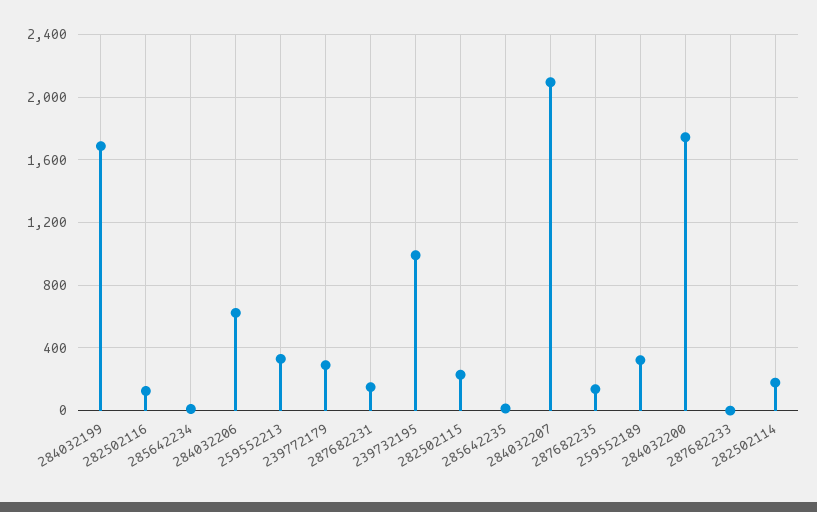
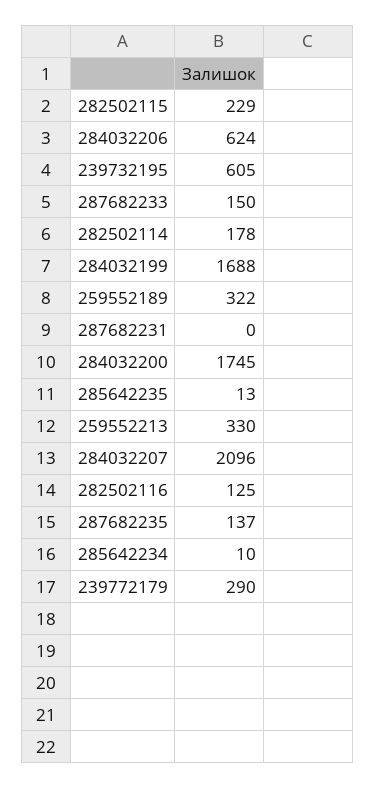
  {
    "284032199": 1688,
    "282502116": 125,
    "285642234": 10,
    "284032206": 624,
    "259552213": 330,
    "239772179": 290,
-   "287682231": 150,
+   "287682231": 0,
-   "239732195": 1000,
+   "239732195": 605,
    "282502115": 229,
    "285642235": 13,
    "284032207": 2096,
    "287682235": 137,
    "259552189": 322,
    "284032200": 1745,
-   "287682233": 0,
+   "287682233": 150,
    "282502114": 178
  }

